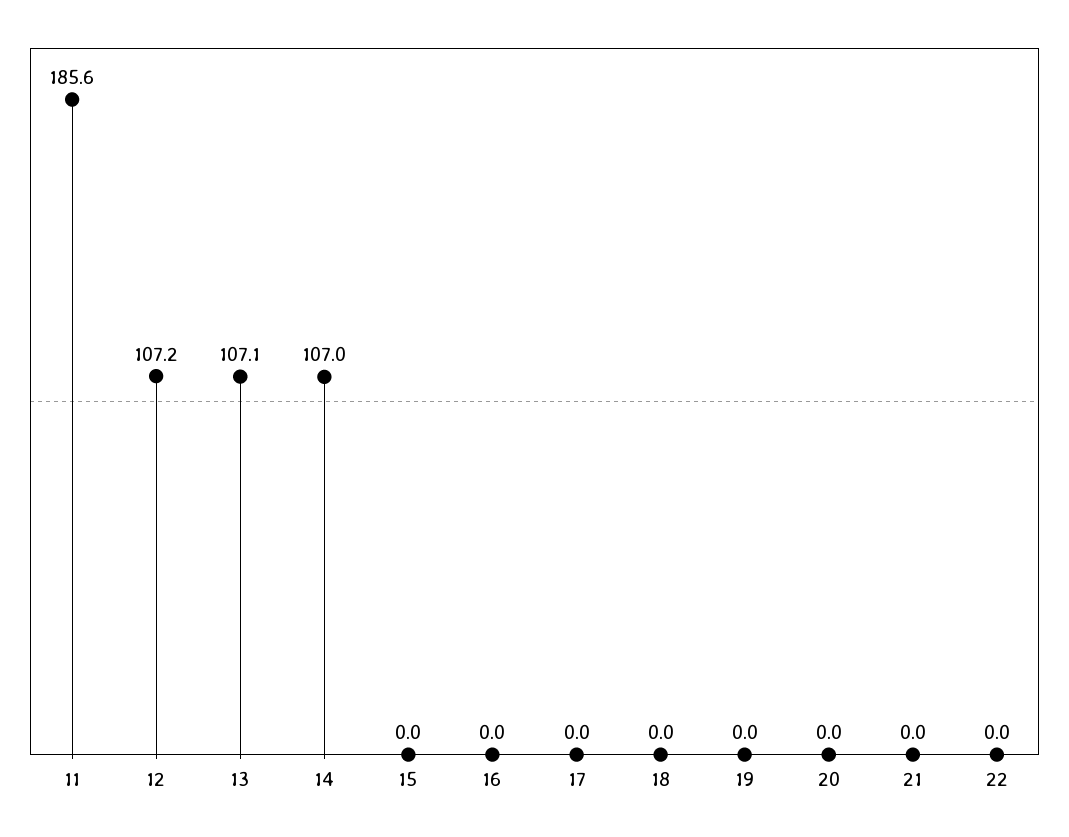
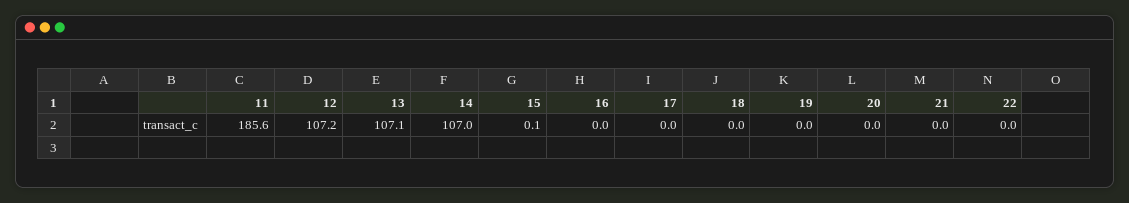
  {
    "11": 185.6,
    "12": 107.2,
    "13": 107.1,
    "14": 107,
-   "15": 0,
+   "15": 0.1,
    "16": 0,
    "17": 0,
    "18": 0,
    "19": 0,
    "20": 0,
    "21": 0,
    "22": 0
  }

